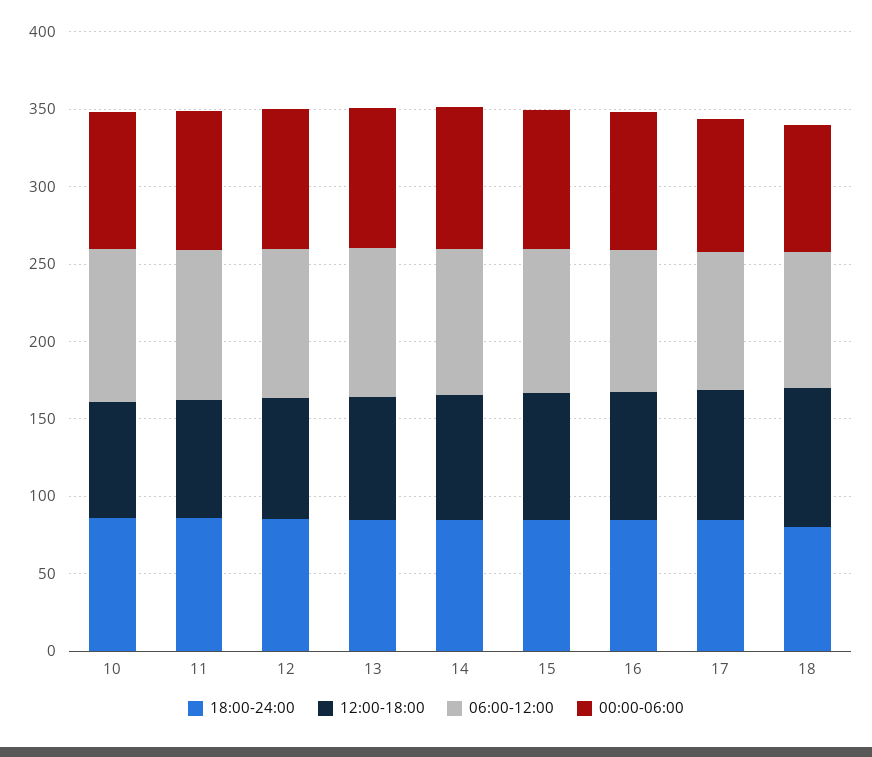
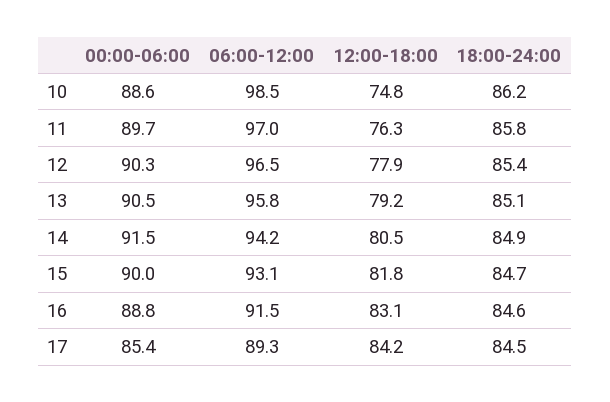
  {
    "18:00-24:00": {
      "10": 86.2,
      "11": 85.8,
      "12": 85.4,
      "13": 85.1,
      "14": 84.9,
      "15": 84.7,
      "16": 84.6,
-     "17": 84.5,
+     "17": 84.5
-     "18": 80
    },
    "12:00-18:00": {
      "10": 74.8,
      "11": 76.3,
      "12": 77.9,
      "13": 79.2,
      "14": 80.5,
      "15": 81.8,
      "16": 83.1,
-     "17": 84.2,
+     "17": 84.2
-     "18": 90
    },
    "06:00-12:00": {
      "10": 98.5,
      "11": 97,
      "12": 96.5,
      "13": 95.8,
      "14": 94.2,
      "15": 93.1,
      "16": 91.5,
-     "17": 89.3,
+     "17": 89.3
-     "18": 90
    },
    "00:00-06:00": {
      "10": 88.6,
      "11": 89.7,
      "12": 90.3,
      "13": 90.5,
      "14": 91.5,
      "15": 90,
      "16": 88.8,
-     "17": 85.4,
+     "17": 85.4
-     "18": 80
    }
  }

